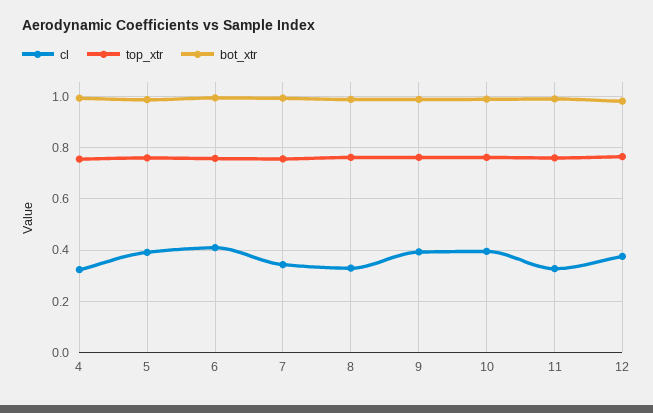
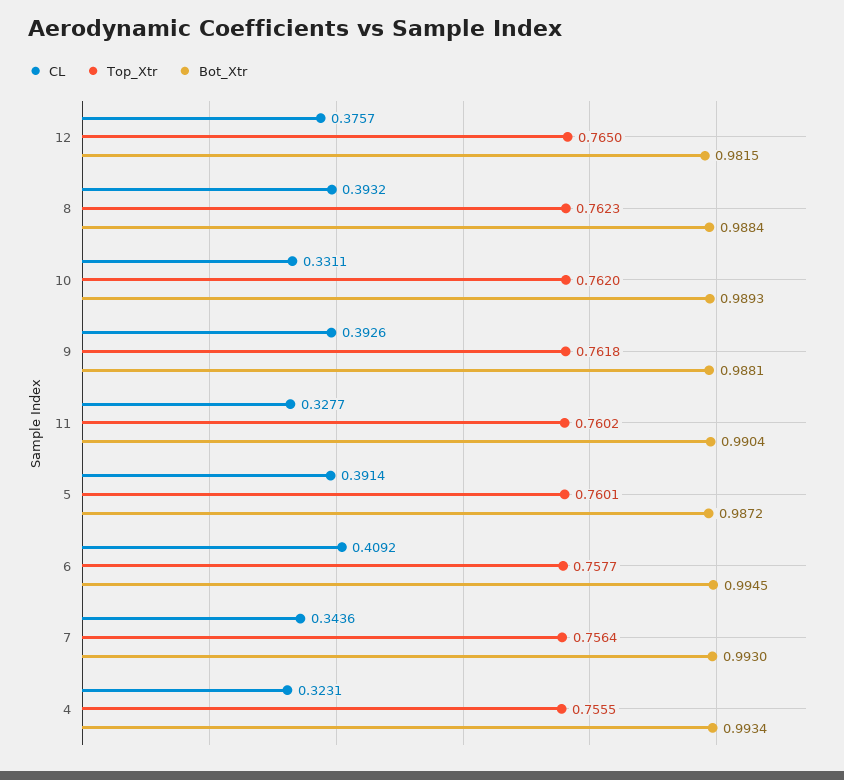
  {
    "cl": {
      "4": 0.3231,
      "5": 0.3914,
      "6": 0.4092,
      "7": 0.3436,
-     "8": 0.325,
+     "8": 0.3932,
      "9": 0.3926,
-     "10": 0.4,
+     "10": 0.3311,
      "11": 0.3277,
      "12": 0.3757
    },
    "top_xtr": {
      "4": 0.7555,
      "5": 0.7601,
      "6": 0.7577,
      "7": 0.7564,
      "8": 0.7623,
      "9": 0.7618,
      "10": 0.762,
      "11": 0.7602,
      "12": 0.765
    },
    "bot_xtr": {
      "4": 0.9934,
      "5": 0.9872,
      "6": 0.9945,
      "7": 0.993,
      "8": 0.9884,
      "9": 0.9881,
      "10": 0.9893,
      "11": 0.9904,
      "12": 0.9815
    }
  }

